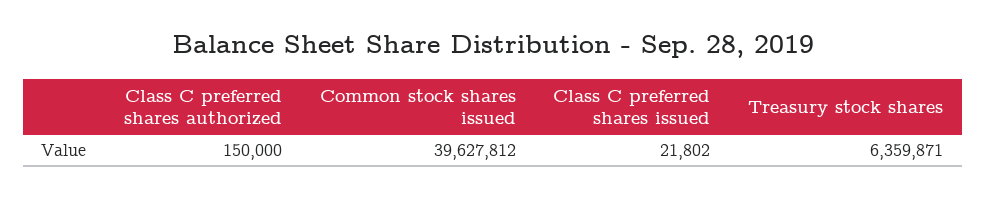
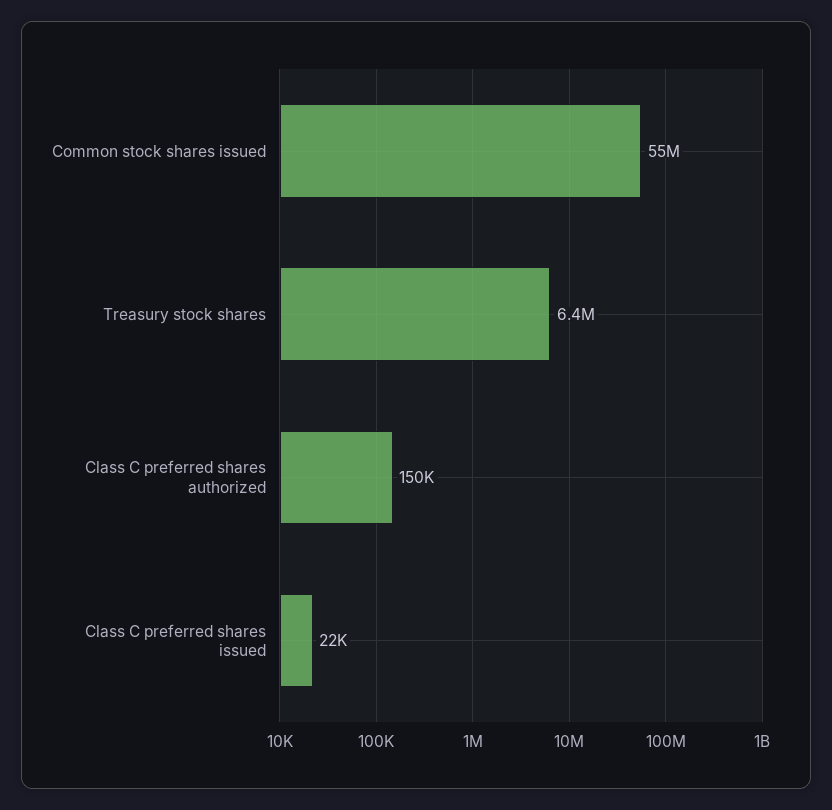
  {
    "Class C preferred shares authorized": 150000,
-   "Common stock shares issued": 39627812,
+   "Common stock shares issued": 55000000,
    "Class C preferred shares issued": 21802,
    "Treasury stock shares": 6359871
  }

